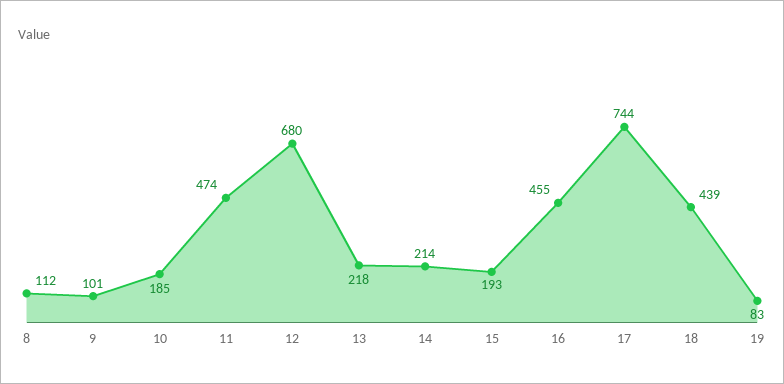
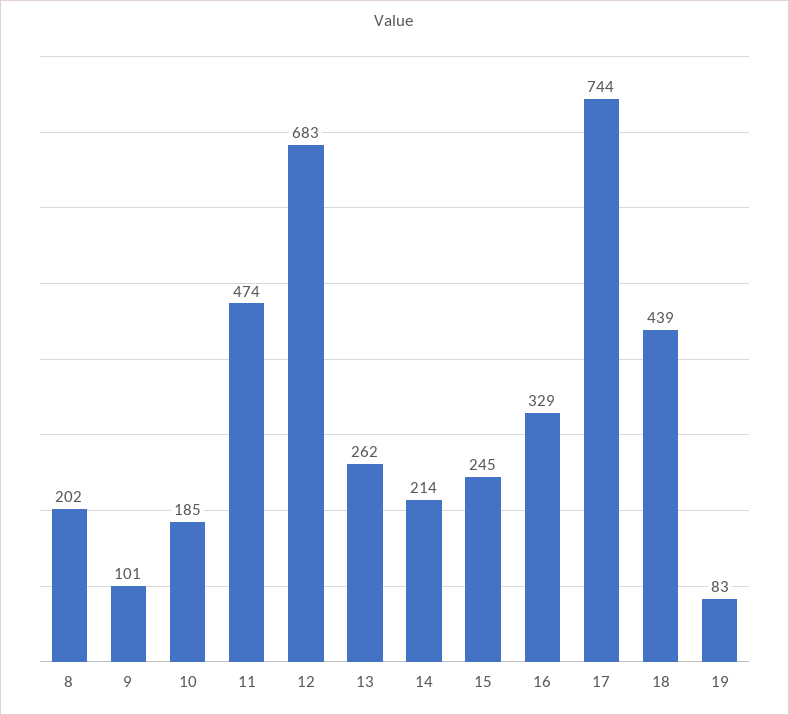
  {
-   "8": 112,
+   "8": 202,
    "9": 101,
    "10": 185,
    "11": 474,
-   "12": 680,
+   "12": 683,
-   "13": 218,
+   "13": 262,
    "14": 214,
-   "15": 193,
+   "15": 245,
-   "16": 455,
+   "16": 329,
    "17": 744,
    "18": 439,
    "19": 83
  }

